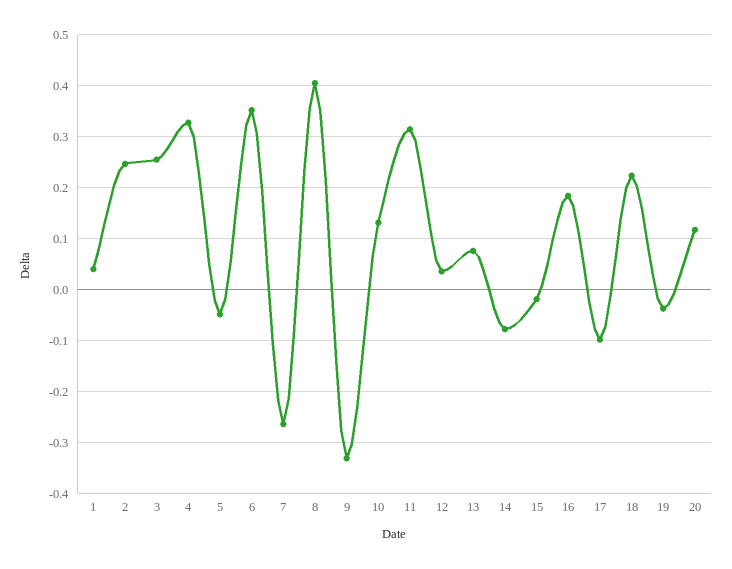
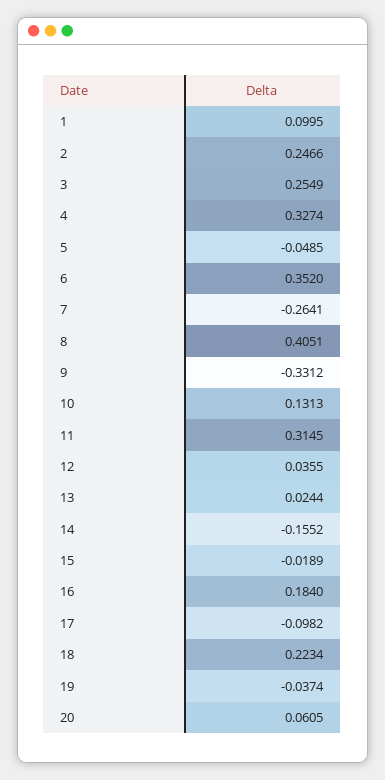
  {
-   "1": 0.04,
+   "1": 0.0995,
    "2": 0.2466,
    "3": 0.2549,
    "4": 0.3274,
    "5": -0.0485,
    "6": 0.352,
    "7": -0.2641,
    "8": 0.4051,
    "9": -0.3312,
    "10": 0.1313,
    "11": 0.3145,
    "12": 0.0355,
-   "13": 0.08,
+   "13": 0.0244,
-   "14": -0.08,
+   "14": -0.1552,
    "15": -0.0189,
    "16": 0.184,
    "17": -0.0982,
    "18": 0.2234,
    "19": -0.0374,
-   "20": 0.12
+   "20": 0.0605
  }

